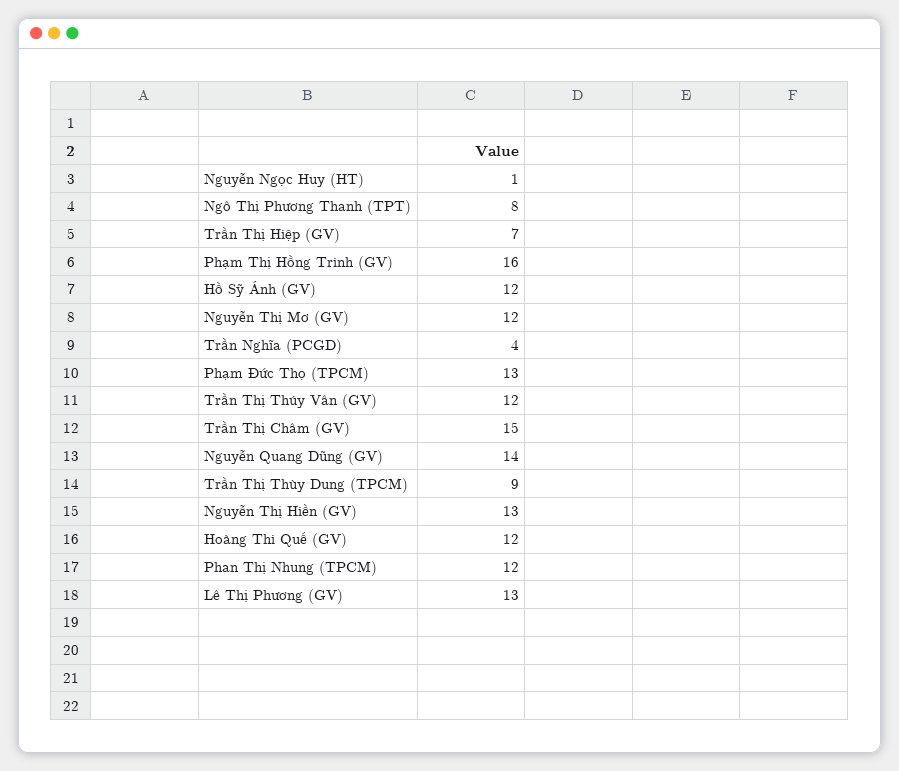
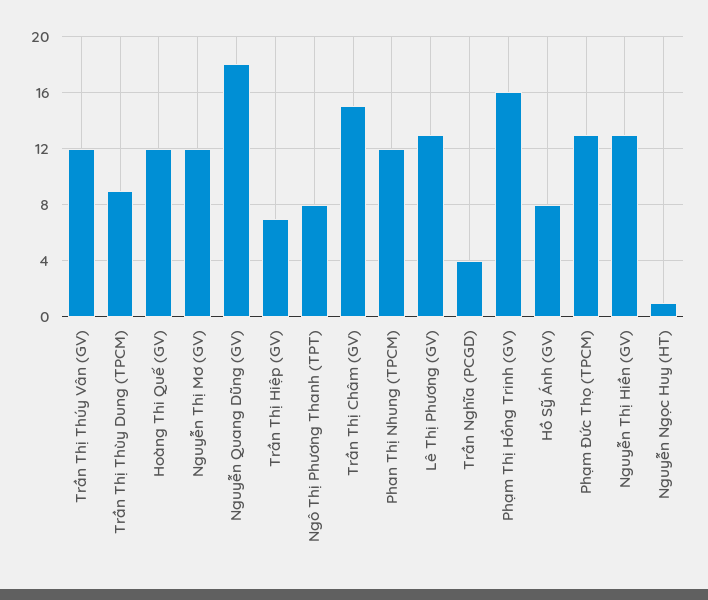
  {
    "Nguyễn Ngọc Huy (HT)": 1,
    "Ngô Thị Phương Thanh (TPT)": 8,
    "Trần Thị Hiệp (GV)": 7,
    "Phạm Thị Hồng Trinh (GV)": 16,
-   "Hồ Sỹ Ánh (GV)": 12,
+   "Hồ Sỹ Ánh (GV)": 8,
    "Nguyễn Thị Mơ (GV)": 12,
    "Trần Nghĩa (PCGD)": 4,
    "Phạm Đức Thọ (TPCM)": 13,
    "Trần Thị Thúy Vân (GV)": 12,
    "Trần Thị Châm (GV)": 15,
-   "Nguyễn Quang Dũng (GV)": 14,
+   "Nguyễn Quang Dũng (GV)": 18,
    "Trần Thị Thùy Dung (TPCM)": 9,
    "Nguyễn Thị Hiền (GV)": 13,
    "Hoàng Thi Quế (GV)": 12,
    "Phan Thị Nhung (TPCM)": 12,
    "Lê Thị Phương (GV)": 13
  }

